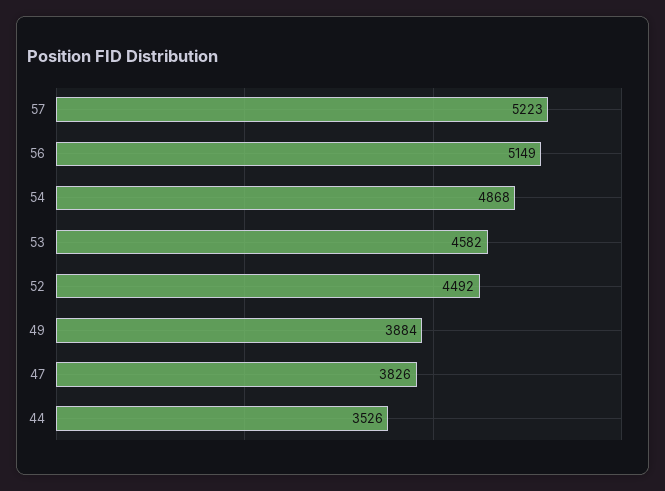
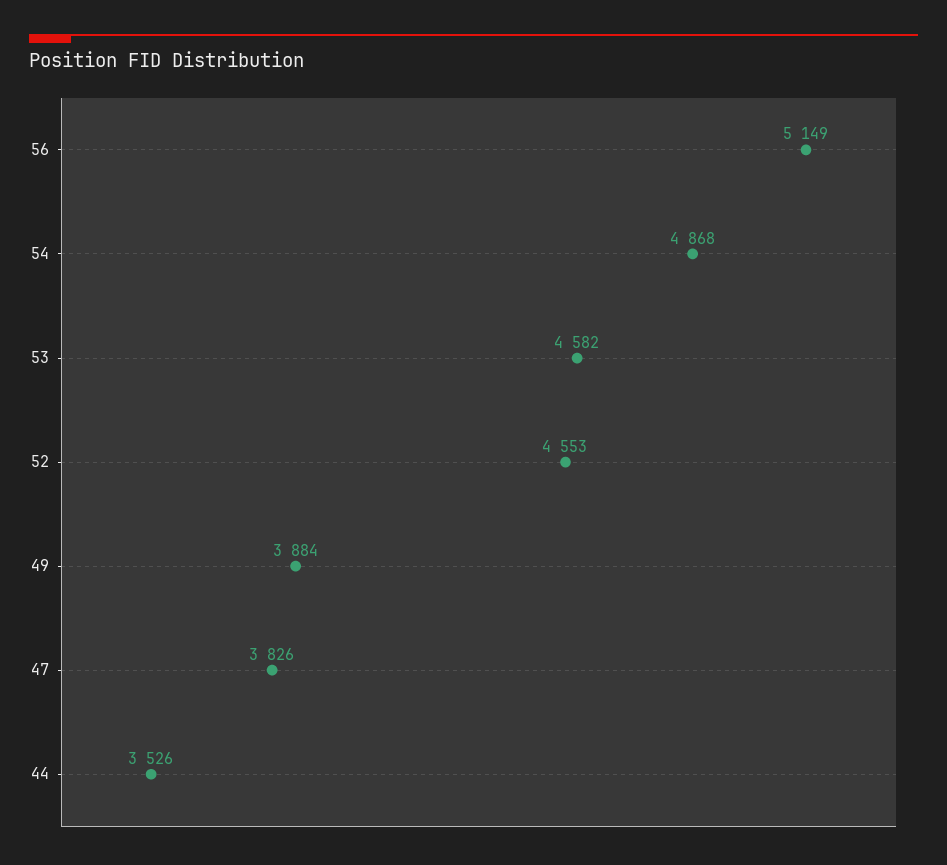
  {
-   "57": 5223,
    "56": 5149,
    "54": 4868,
    "53": 4582,
-   "52": 4492,
+   "52": 4553,
    "49": 3884,
    "47": 3826,
    "44": 3526
  }

